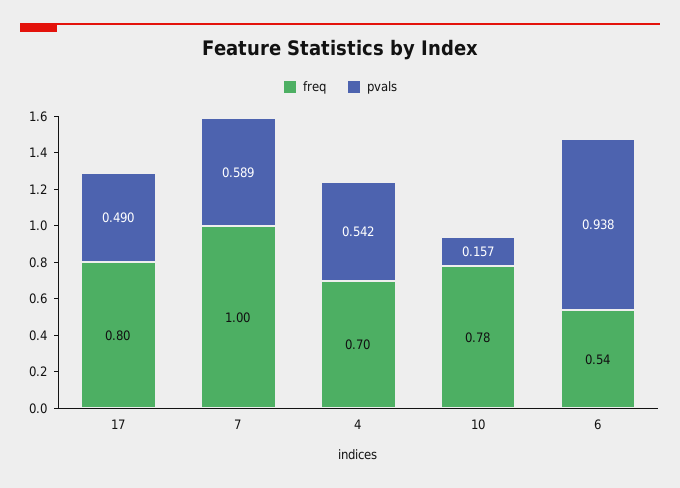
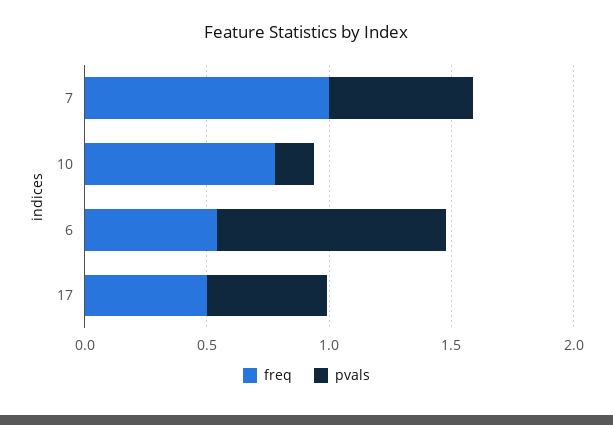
  {
    "freq": {
-     "17": 0.8,
+     "17": 0.5,
      "7": 1,
-     "4": 0.7,
      "10": 0.78,
      "6": 0.54
    },
    "pvals": {
      "17": 0.49,
      "7": 0.589,
-     "4": 0.542,
      "10": 0.157,
      "6": 0.938
    }
  }

